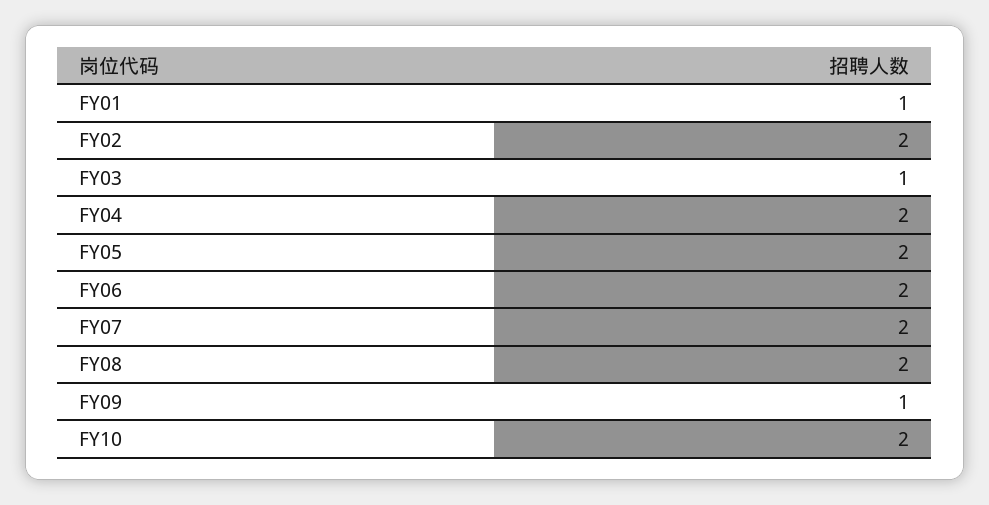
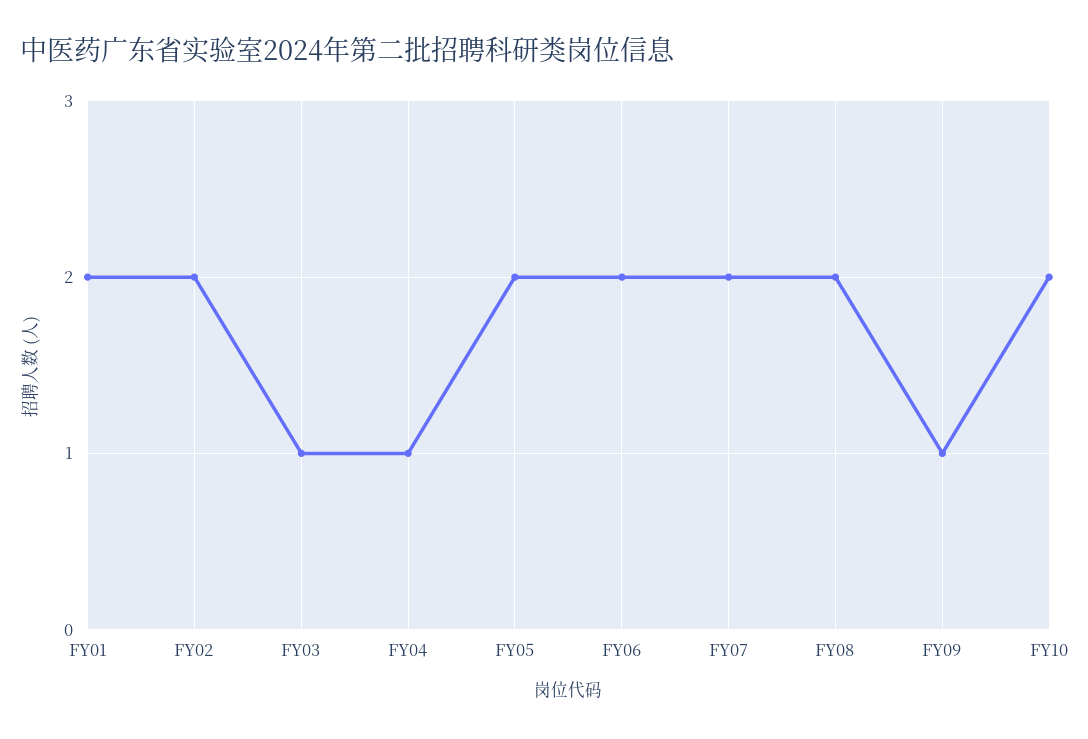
  {
-   "FY01": 1,
+   "FY01": 2,
    "FY02": 2,
    "FY03": 1,
-   "FY04": 2,
+   "FY04": 1,
    "FY05": 2,
    "FY06": 2,
    "FY07": 2,
    "FY08": 2,
    "FY09": 1,
    "FY10": 2
  }

